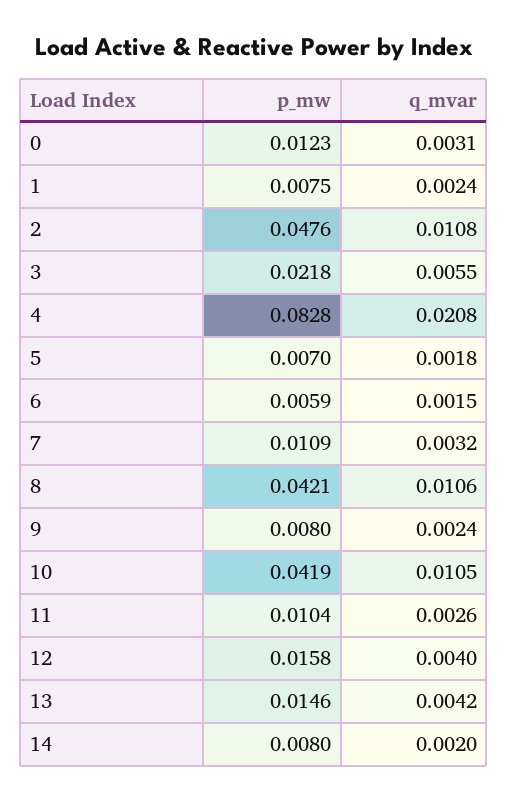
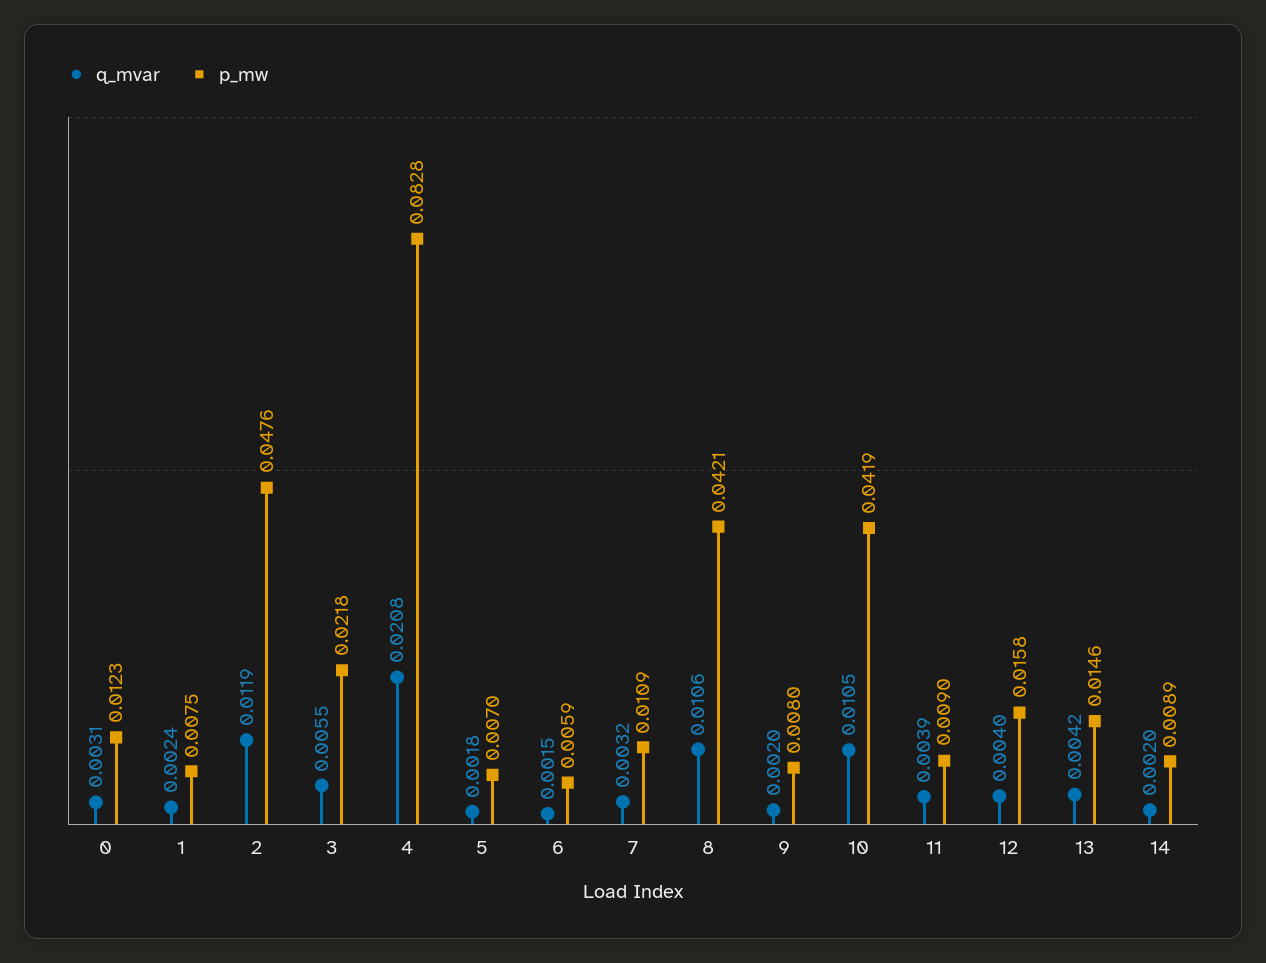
  {
    "p_mw": {
      "0": 0.0123,
      "1": 0.0075,
      "2": 0.0476,
      "3": 0.0218,
      "4": 0.0828,
      "5": 0.007,
      "6": 0.0059,
      "7": 0.0109,
      "8": 0.0421,
      "9": 0.008,
      "10": 0.0419,
-     "11": 0.0104,
+     "11": 0.009,
      "12": 0.0158,
      "13": 0.0146,
-     "14": 0.008
+     "14": 0.0089
    },
    "q_mvar": {
      "0": 0.0031,
      "1": 0.0024,
-     "2": 0.0108,
+     "2": 0.0119,
      "3": 0.0055,
      "4": 0.0208,
      "5": 0.0018,
      "6": 0.0015,
      "7": 0.0032,
      "8": 0.0106,
-     "9": 0.0024,
+     "9": 0.002,
      "10": 0.0105,
-     "11": 0.0026,
+     "11": 0.0039,
      "12": 0.004,
      "13": 0.0042,
      "14": 0.002
    }
  }

